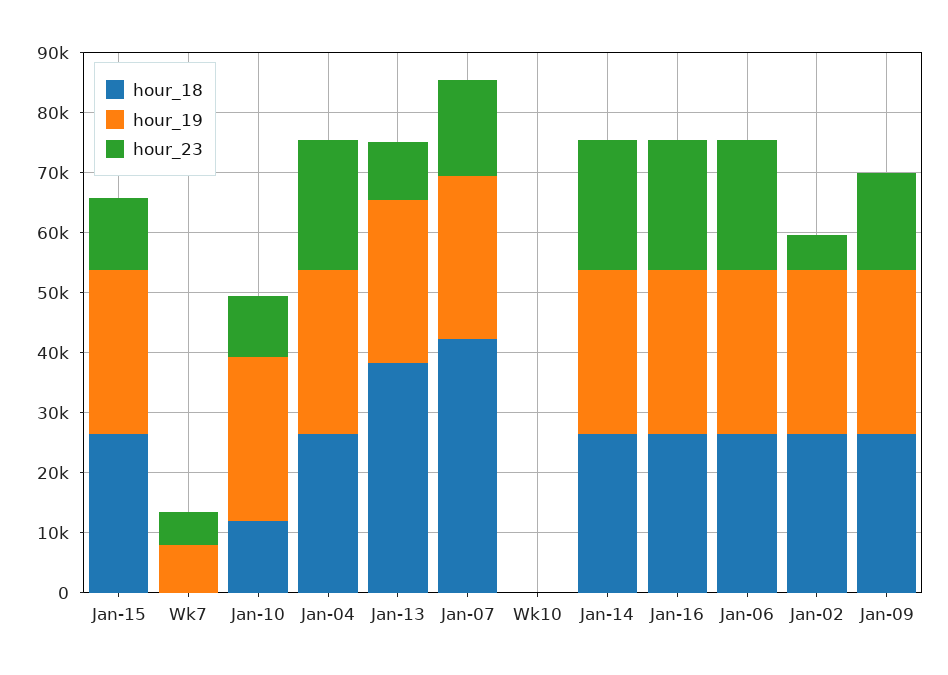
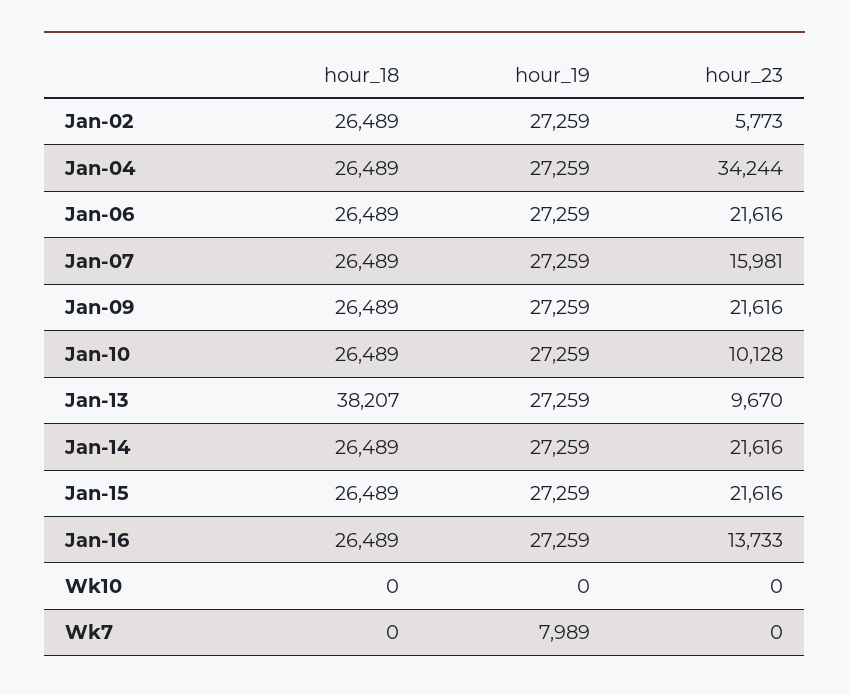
  {
    "hour_18": {
      "Jan-15": 26489,
      "Wk7": 0,
-     "Jan-10": 12000,
+     "Jan-10": 26489,
      "Jan-04": 26489,
      "Jan-13": 38207,
-     "Jan-07": 42000,
+     "Jan-07": 26489,
      "Wk10": 0,
      "Jan-14": 26489,
      "Jan-16": 26489,
      "Jan-06": 26489,
      "Jan-02": 26489,
      "Jan-09": 26489
    },
    "hour_19": {
      "Jan-15": 27259,
      "Wk7": 7989,
      "Jan-10": 27259,
      "Jan-04": 27259,
      "Jan-13": 27259,
      "Jan-07": 27259,
      "Wk10": 0,
      "Jan-14": 27259,
      "Jan-16": 27259,
      "Jan-06": 27259,
      "Jan-02": 27259,
      "Jan-09": 27259
    },
    "hour_23": {
-     "Jan-15": 12000,
+     "Jan-15": 21616,
-     "Wk7": 6000,
+     "Wk7": 0,
      "Jan-10": 10128,
-     "Jan-04": 22000,
+     "Jan-04": 34244,
      "Jan-13": 9670,
      "Jan-07": 15981,
      "Wk10": 0,
      "Jan-14": 21616,
-     "Jan-16": 22000,
+     "Jan-16": 13733,
      "Jan-06": 21616,
      "Jan-02": 5773,
-     "Jan-09": 16000
+     "Jan-09": 21616
    }
  }

